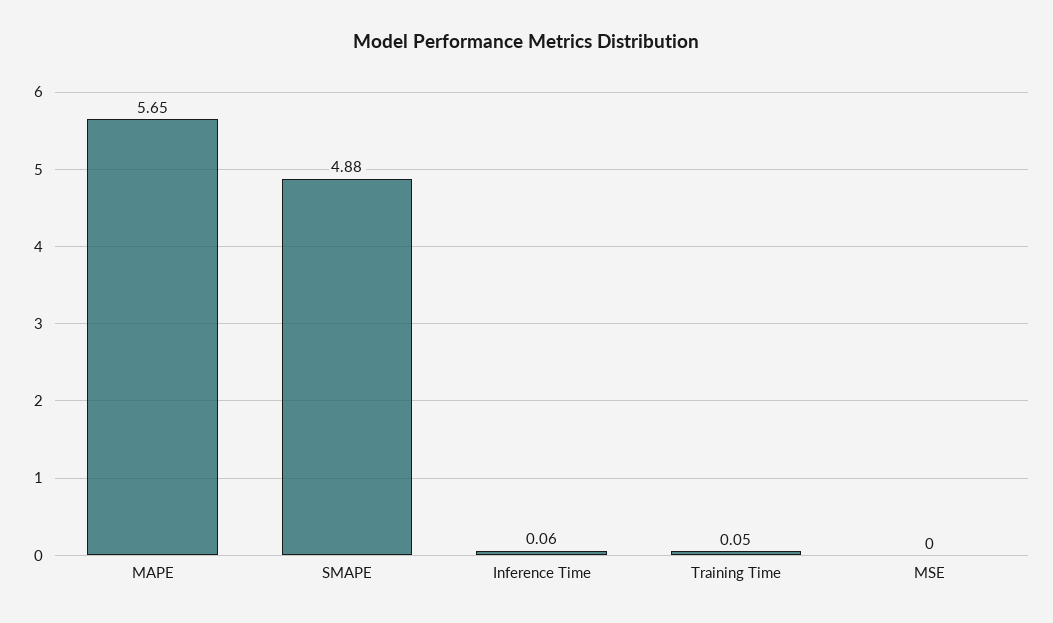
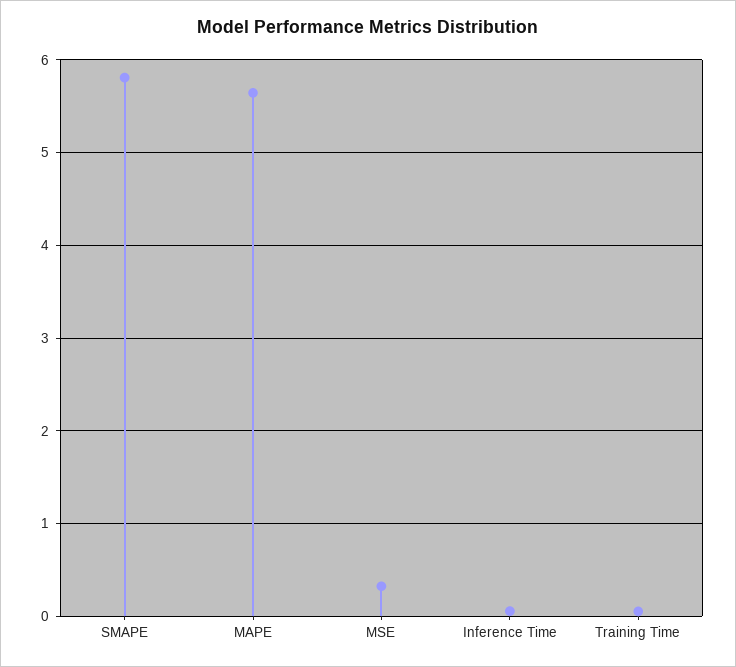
  {
    "MAPE": 5.65,
-   "SMAPE": 4.88,
+   "SMAPE": 5.8,
    "Inference Time": 0.06,
    "Training Time": 0.05,
-   "MSE": 0
+   "MSE": 0.3
  }

